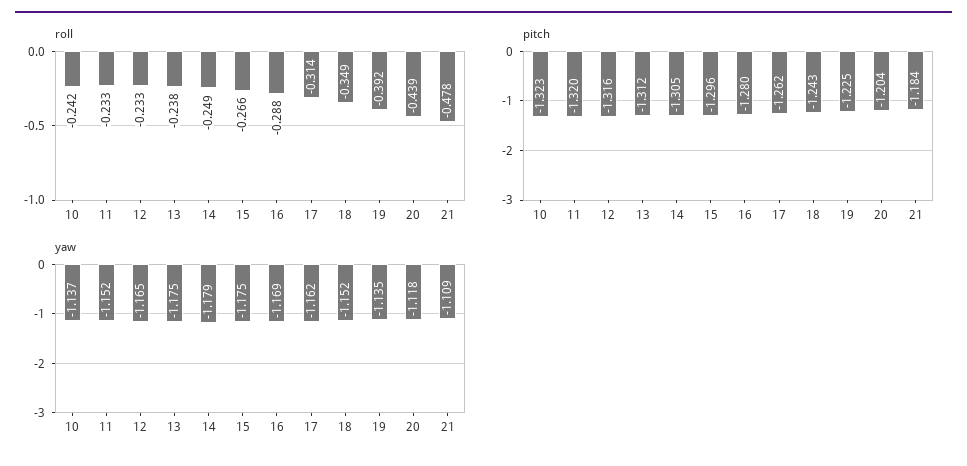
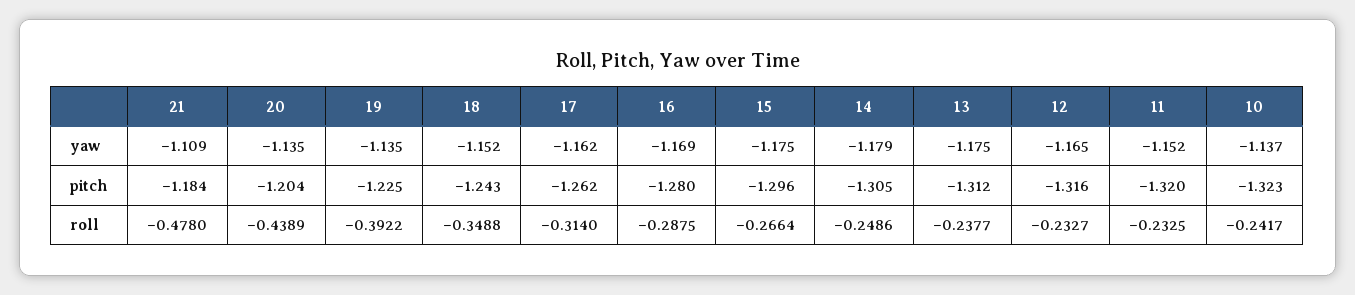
  {
    "roll": {
      "10": -0.2417,
      "11": -0.2325,
      "12": -0.2327,
      "13": -0.2377,
      "14": -0.2486,
      "15": -0.2664,
      "16": -0.2875,
      "17": -0.314,
      "18": -0.3488,
      "19": -0.3922,
      "20": -0.4389,
      "21": -0.478
    },
    "pitch": {
      "10": -1.323,
      "11": -1.32,
      "12": -1.316,
      "13": -1.312,
      "14": -1.305,
      "15": -1.296,
      "16": -1.28,
      "17": -1.262,
      "18": -1.243,
      "19": -1.225,
      "20": -1.204,
      "21": -1.184
    },
    "yaw": {
      "10": -1.137,
      "11": -1.152,
      "12": -1.165,
      "13": -1.175,
      "14": -1.179,
      "15": -1.175,
      "16": -1.169,
      "17": -1.162,
      "18": -1.152,
      "19": -1.135,
-     "20": -1.118,
+     "20": -1.135,
      "21": -1.109
    }
  }

